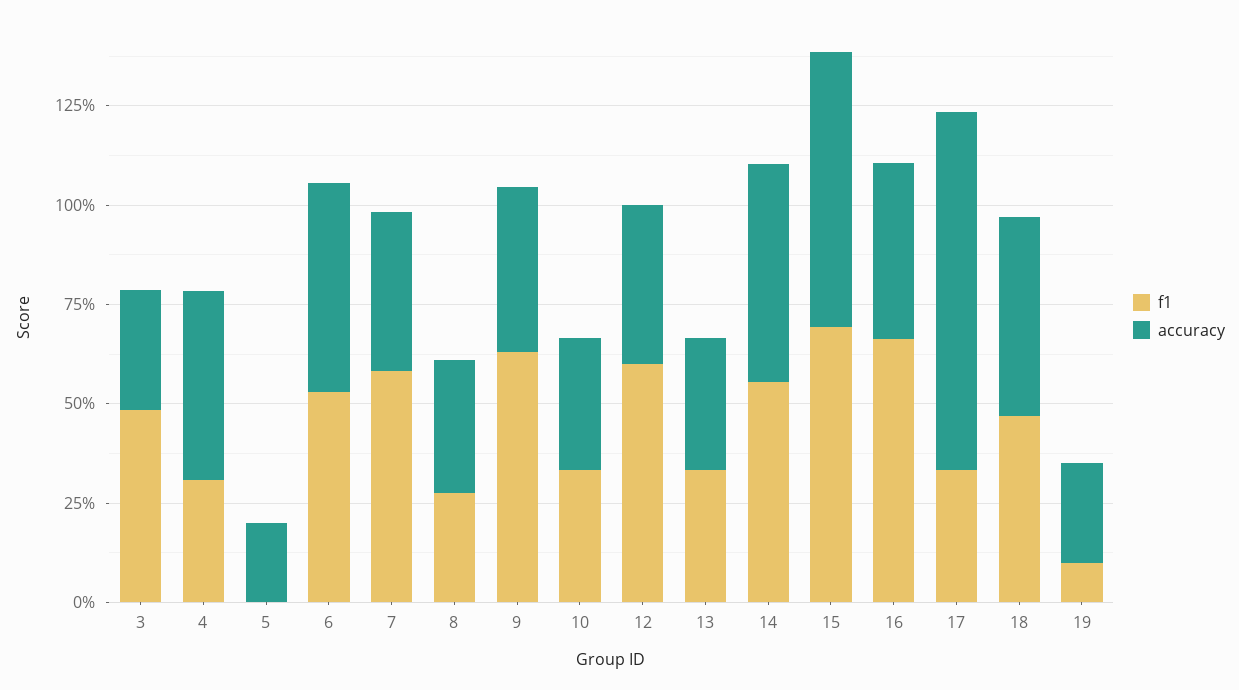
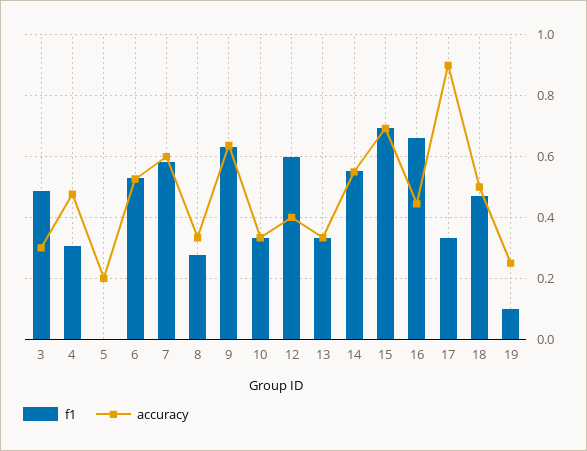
  {
    "f1": {
      "3": 0.48,
      "4": 0.3,
      "5": 0,
      "6": 0.52,
      "7": 0.58,
      "8": 0.28,
      "9": 0.64,
      "10": 0.34,
      "12": 0.6,
      "13": 0.34,
      "14": 0.56,
      "15": 0.7,
      "16": 0.66,
      "17": 0.34,
      "18": 0.46,
      "19": 0.1
    },
    "accuracy": {
      "3": 0.3,
      "4": 0.48,
      "5": 0.2,
      "6": 0.52,
-     "7": 0.4,
+     "7": 0.6,
      "8": 0.34,
-     "9": 0.4,
+     "9": 0.64,
      "10": 0.34,
      "12": 0.4,
      "13": 0.34,
      "14": 0.56,
      "15": 0.7,
      "16": 0.44,
      "17": 0.9,
      "18": 0.5,
      "19": 0.26
    }
  }

